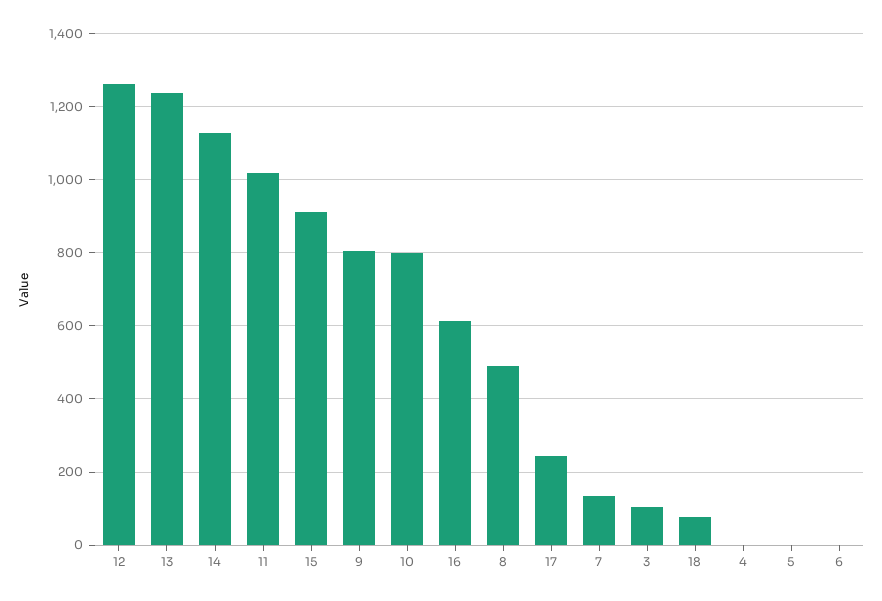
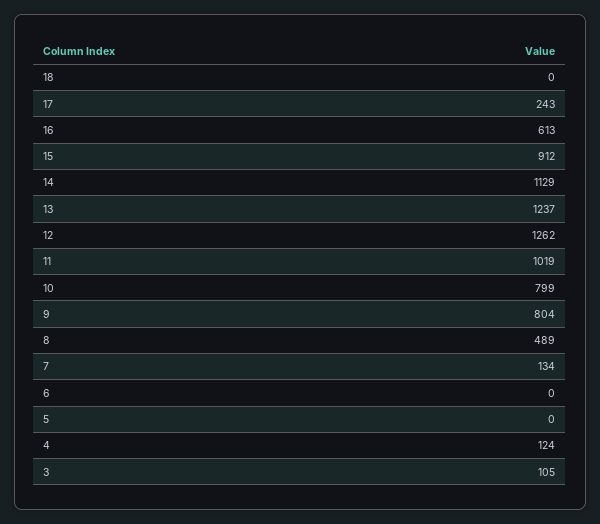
  {
    "12": 1262,
    "13": 1237,
    "14": 1129,
    "11": 1019,
    "15": 912,
    "9": 804,
    "10": 799,
    "16": 613,
    "8": 489,
    "17": 243,
    "7": 134,
    "3": 105,
-   "18": 80,
+   "18": 0,
-   "4": 0,
+   "4": 124,
    "5": 0,
    "6": 0
  }

